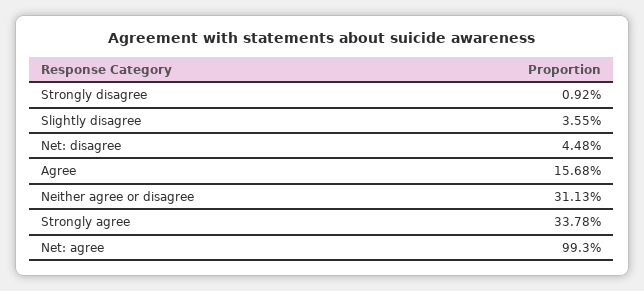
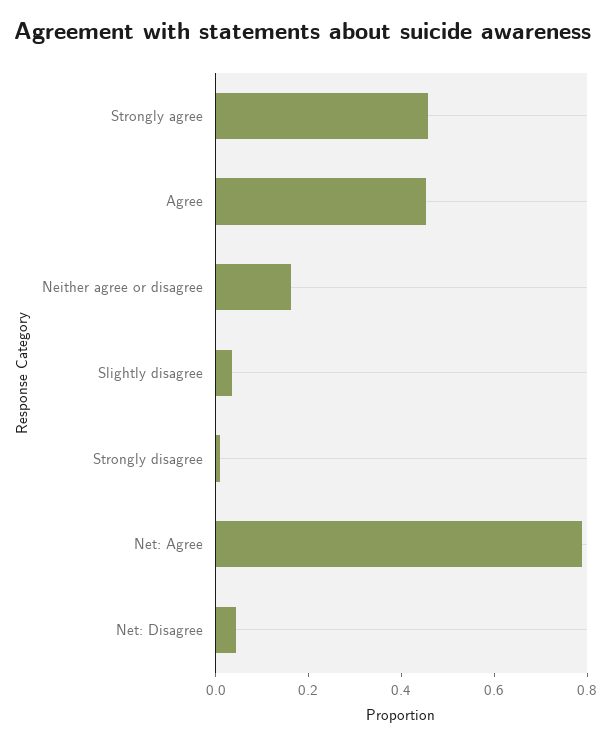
  {
    "Strongly disagree": 0.0092,
    "Slightly disagree": 0.0355,
    "Net: disagree": 0.0448,
-   "Agree": 0.1568,
+   "Agree": 0.45,
-   "Neither agree or disagree": 0.3113,
+   "Neither agree or disagree": 0.15,
-   "Strongly agree": 0.3378,
+   "Strongly agree": 0.45,
-   "Net: agree": 0.993
+   "Net: agree": 0.8
  }

